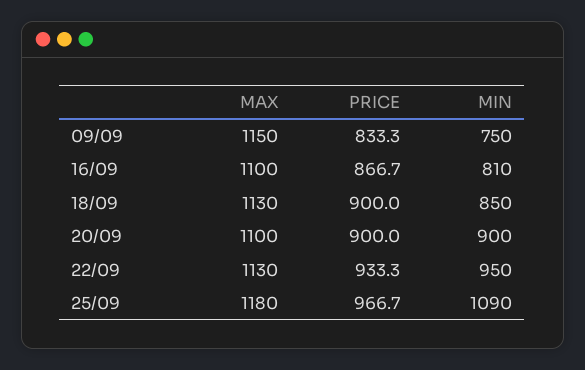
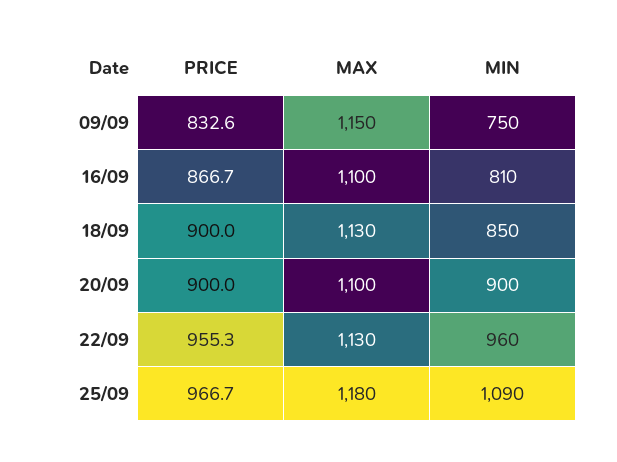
  {
    "MAX": {
      "09/09": 1150,
      "16/09": 1100,
      "18/09": 1130,
      "20/09": 1100,
      "22/09": 1130,
      "25/09": 1180
    },
    "PRICE": {
-     "09/09": 833.3,
+     "09/09": 832.6,
      "16/09": 866.7,
      "18/09": 900,
      "20/09": 900,
-     "22/09": 933.3,
+     "22/09": 955.3,
      "25/09": 966.7
    },
    "MIN": {
      "09/09": 750,
      "16/09": 810,
      "18/09": 850,
      "20/09": 900,
-     "22/09": 950,
+     "22/09": 960,
      "25/09": 1090
    }
  }

